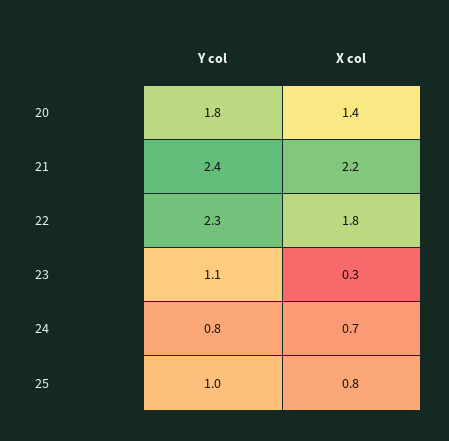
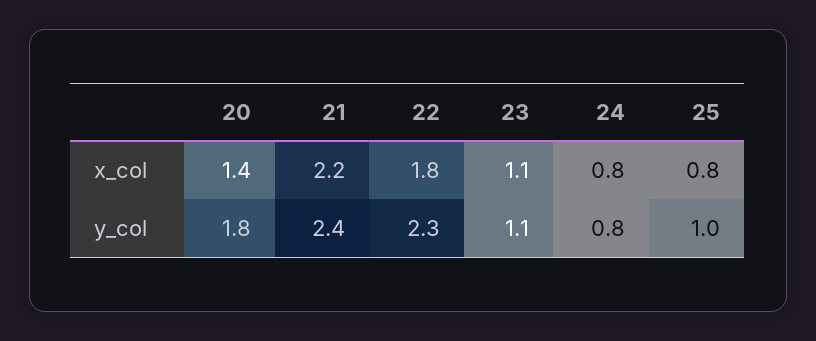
  {
    "Y col": {
      "20": 1.8,
      "21": 2.4,
      "22": 2.3,
      "23": 1.1,
      "24": 0.8,
      "25": 1
    },
    "X col": {
      "20": 1.4,
      "21": 2.2,
      "22": 1.8,
-     "23": 0.3,
+     "23": 1.1,
-     "24": 0.7,
+     "24": 0.8,
      "25": 0.8
    }
  }

